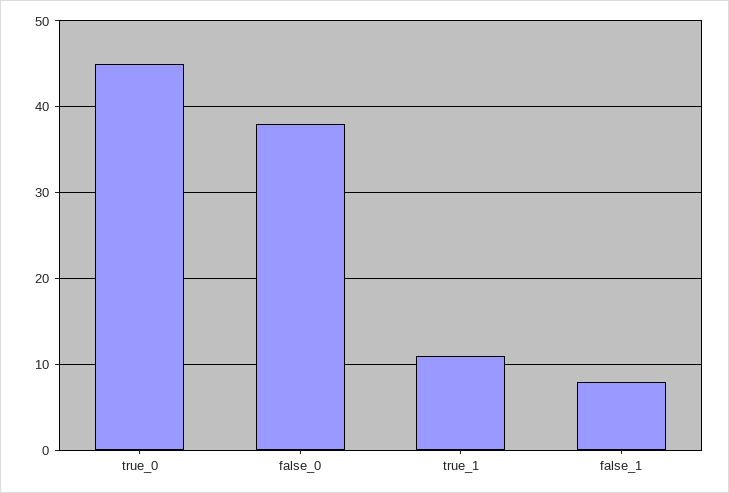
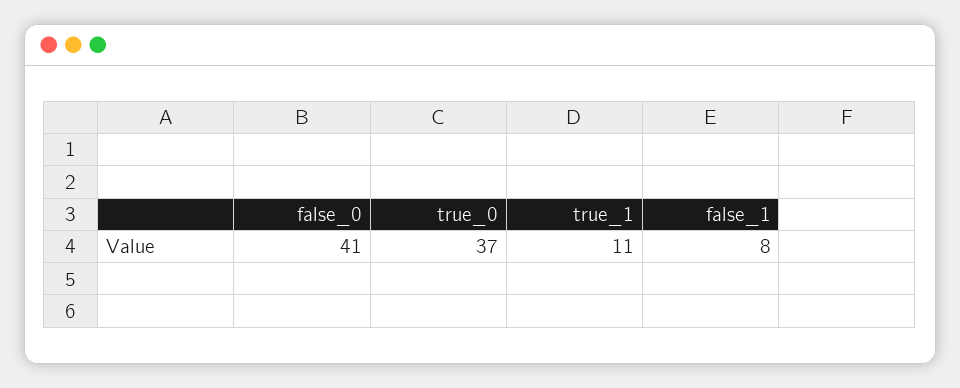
  {
-   "true_0": 45,
+   "true_0": 37,
-   "false_0": 38,
+   "false_0": 41,
    "true_1": 11,
    "false_1": 8
  }

